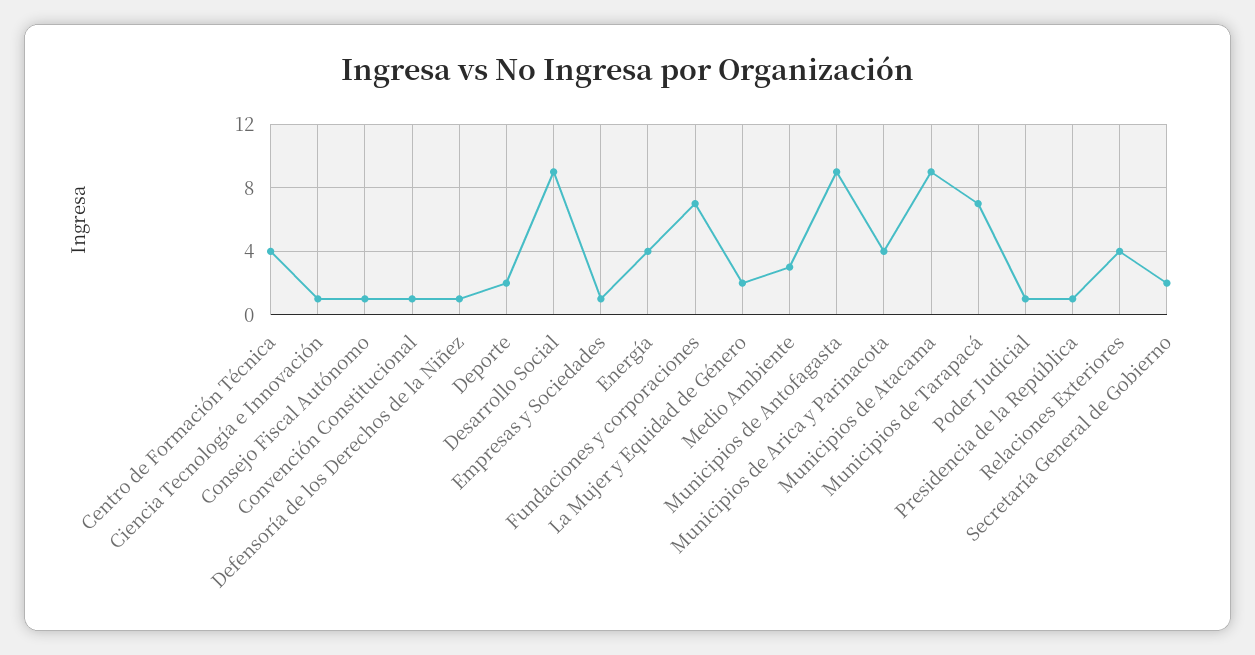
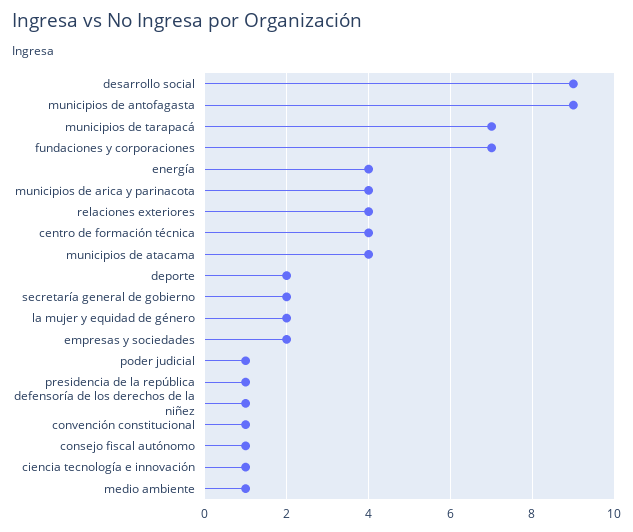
  {
    "Centro de Formación Técnica": 4,
    "Ciencia Tecnología e Innovación": 1,
    "Consejo Fiscal Autónomo": 1,
    "Convención Constitucional": 1,
    "Defensoría de los Derechos de la Niñez": 1,
    "Deporte": 2,
    "Desarrollo Social": 9,
-   "Empresas y Sociedades": 1,
+   "Empresas y Sociedades": 2,
    "Energía": 4,
    "Fundaciones y corporaciones": 7,
    "La Mujer y Equidad de Género": 2,
-   "Medio Ambiente": 3,
+   "Medio Ambiente": 1,
    "Municipios de Antofagasta": 9,
    "Municipios de Arica y Parinacota": 4,
-   "Municipios de Atacama": 9,
+   "Municipios de Atacama": 4,
    "Municipios de Tarapacá": 7,
    "Poder Judicial": 1,
    "Presidencia de la República": 1,
    "Relaciones Exteriores": 4,
    "Secretaría General de Gobierno": 2
  }

